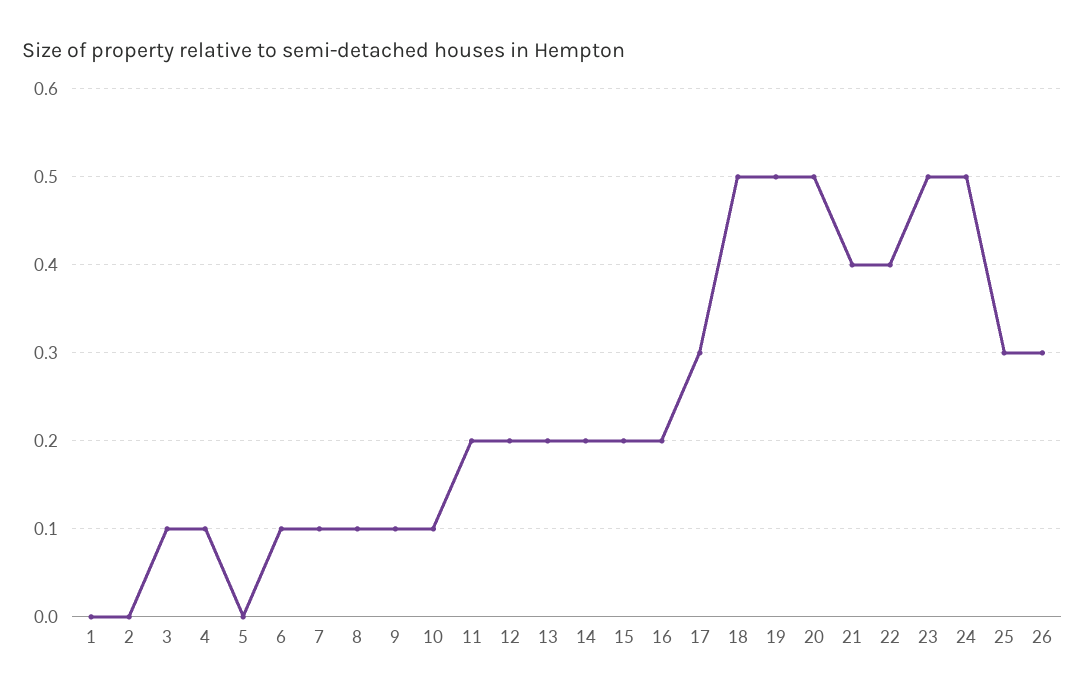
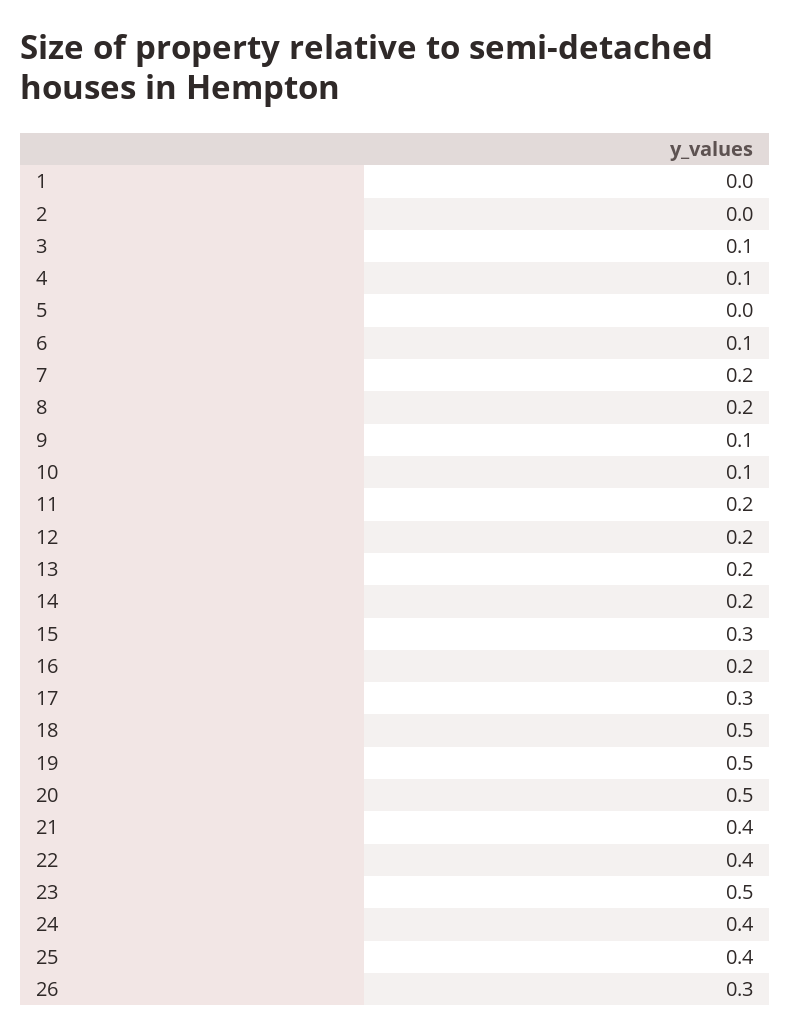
  {
    "1": 0,
    "2": 0,
    "3": 0.1,
    "4": 0.1,
    "5": 0,
    "6": 0.1,
-   "7": 0.1,
+   "7": 0.2,
-   "8": 0.1,
+   "8": 0.2,
    "9": 0.1,
    "10": 0.1,
    "11": 0.2,
    "12": 0.2,
    "13": 0.2,
    "14": 0.2,
-   "15": 0.2,
+   "15": 0.3,
    "16": 0.2,
    "17": 0.3,
    "18": 0.5,
    "19": 0.5,
    "20": 0.5,
    "21": 0.4,
    "22": 0.4,
    "23": 0.5,
-   "24": 0.5,
+   "24": 0.4,
-   "25": 0.3,
+   "25": 0.4,
    "26": 0.3
  }

